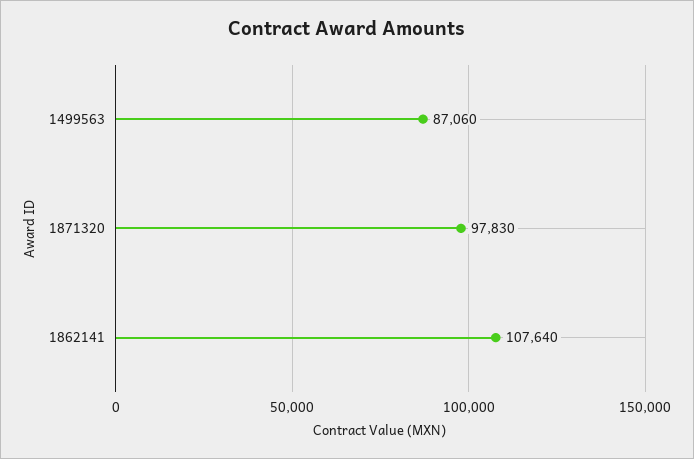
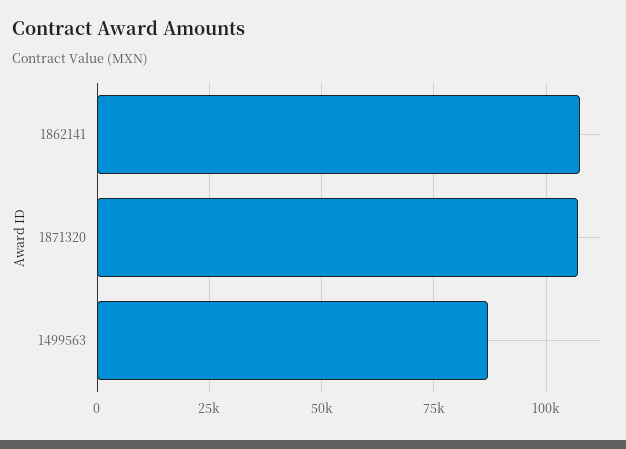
  {
    "1499563": 87060,
-   "1871320": 97830,
+   "1871320": 107500,
    "1862141": 107640
  }

